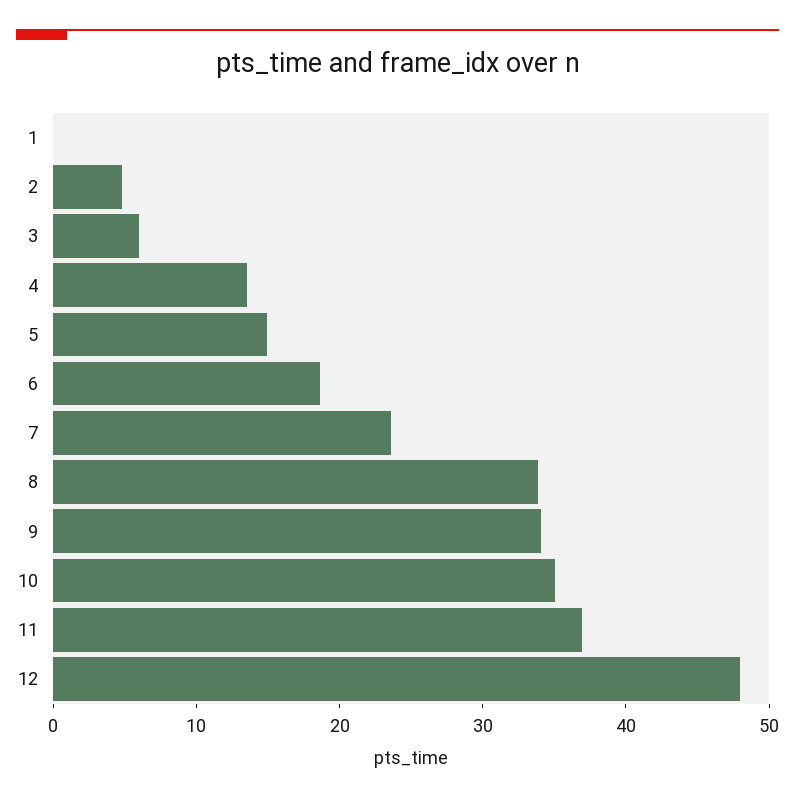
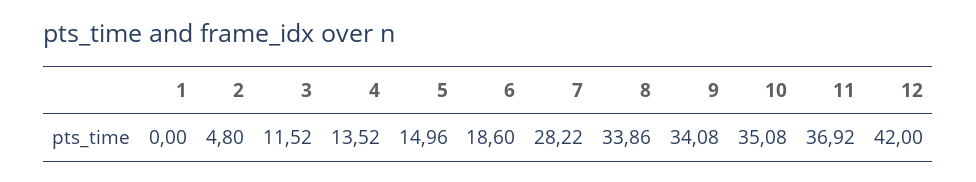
  {
    "1": 0,
    "2": 4.8,
-   "3": 6,
+   "3": 11.52,
    "4": 13.52,
    "5": 14.96,
    "6": 18.6,
-   "7": 24,
+   "7": 28.22,
    "8": 33.86,
    "9": 34.08,
    "10": 35.08,
    "11": 36.92,
-   "12": 48
+   "12": 42
  }

